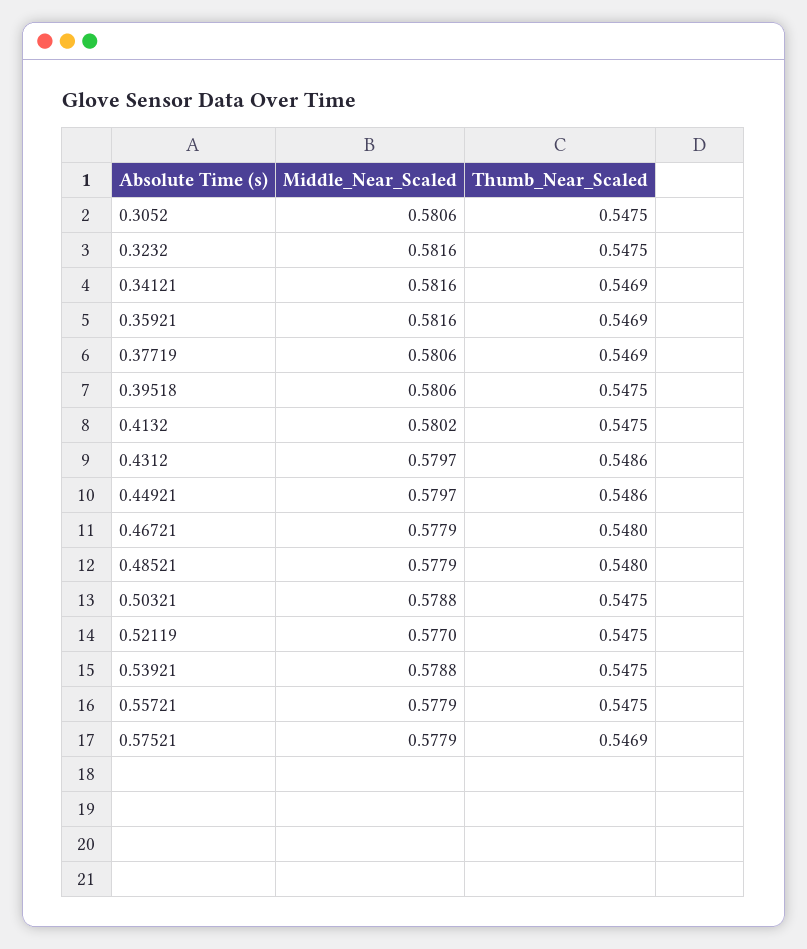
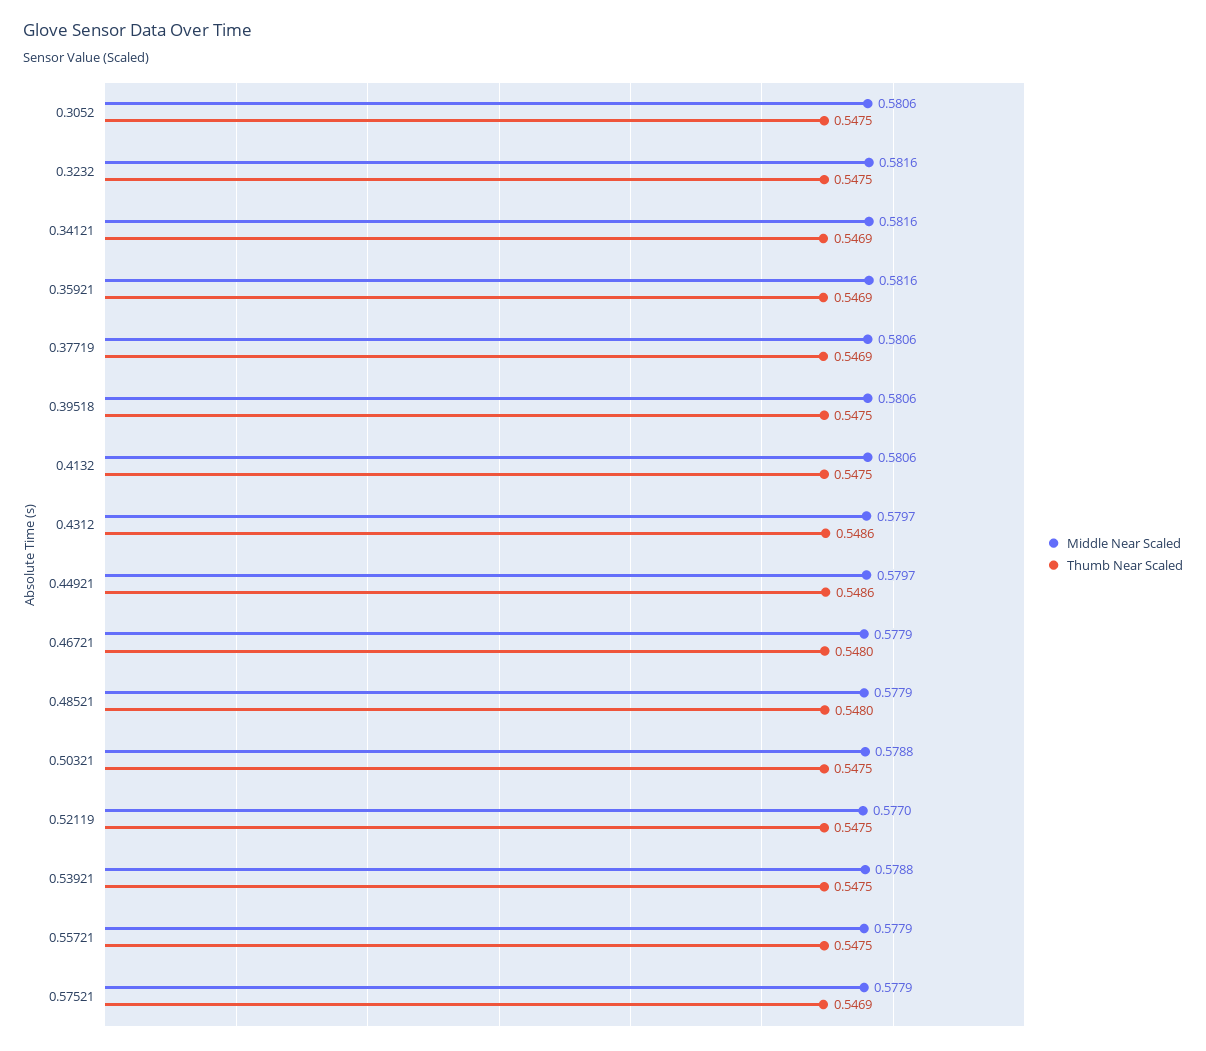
  {
    "Middle_Near_Scaled": {
      "0.3052": 0.5806,
      "0.3232": 0.5816,
      "0.34121": 0.5816,
      "0.35921": 0.5816,
      "0.37719": 0.5806,
      "0.39518": 0.5806,
-     "0.4132": 0.5802,
+     "0.4132": 0.5806,
      "0.4312": 0.5797,
      "0.44921": 0.5797,
      "0.46721": 0.5779,
      "0.48521": 0.5779,
      "0.50321": 0.5788,
      "0.52119": 0.577,
      "0.53921": 0.5788,
      "0.55721": 0.5779,
      "0.57521": 0.5779
    },
    "Thumb_Near_Scaled": {
      "0.3052": 0.5475,
      "0.3232": 0.5475,
      "0.34121": 0.5469,
      "0.35921": 0.5469,
      "0.37719": 0.5469,
      "0.39518": 0.5475,
      "0.4132": 0.5475,
      "0.4312": 0.5486,
      "0.44921": 0.5486,
      "0.46721": 0.548,
      "0.48521": 0.548,
      "0.50321": 0.5475,
      "0.52119": 0.5475,
      "0.53921": 0.5475,
      "0.55721": 0.5475,
      "0.57521": 0.5469
    }
  }

